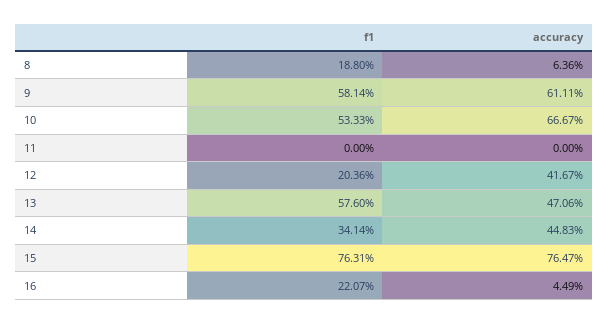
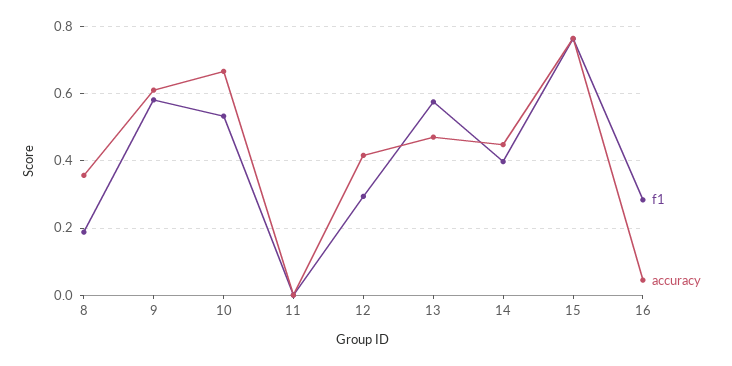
  {
    "f1": {
      "8": 0.188,
      "9": 0.5814,
      "10": 0.5333,
      "11": 0,
-     "12": 0.2036,
+     "12": 0.3,
      "13": 0.576,
-     "14": 0.3414,
+     "14": 0.4,
      "15": 0.7631,
-     "16": 0.2207
+     "16": 0.28
    },
    "accuracy": {
-     "8": 0.0636,
+     "8": 0.36,
      "9": 0.6111,
      "10": 0.6667,
      "11": 0,
      "12": 0.4167,
      "13": 0.4706,
      "14": 0.4483,
      "15": 0.7647,
      "16": 0.0449
    }
  }

